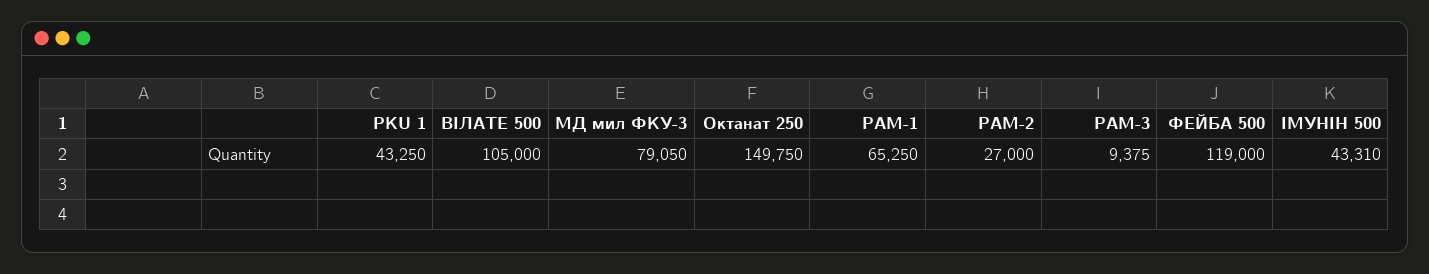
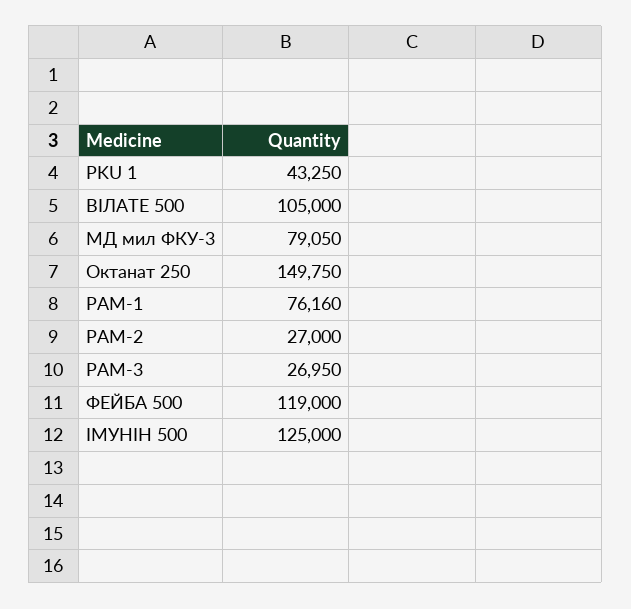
  {
    "PKU 1": 43250,
    "ВІЛАТЕ 500": 105000,
    "МД мил ФКУ-3": 79050,
    "Октанат 250": 149750,
-   "РАМ-1": 65250,
+   "РАМ-1": 76160,
    "РАМ-2": 27000,
-   "РАМ-3": 9375,
+   "РАМ-3": 26950,
    "ФЕЙБА 500": 119000,
-   "ІМУНІН 500": 43310
+   "ІМУНІН 500": 125000
  }

